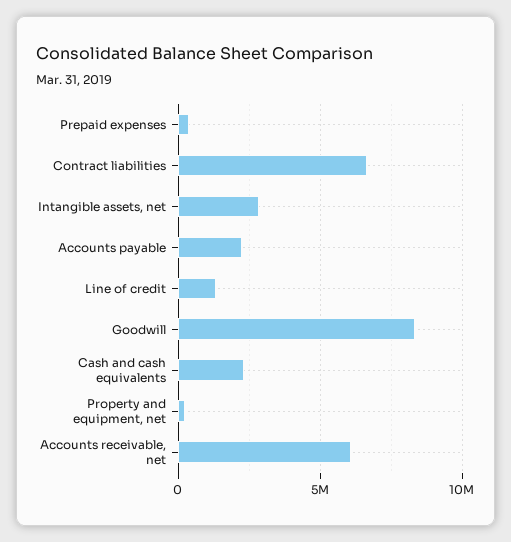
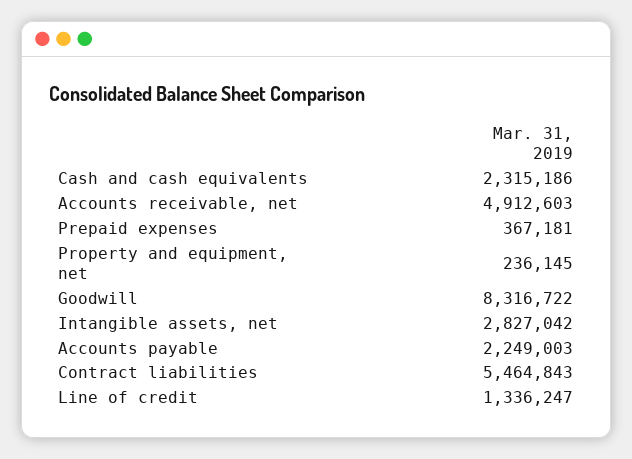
  {
    "Prepaid expenses": 367181,
-   "Contract liabilities": 6500000,
+   "Contract liabilities": 5464843,
    "Intangible assets, net": 2827042,
    "Accounts payable": 2249003,
    "Line of credit": 1336247,
    "Goodwill": 8316722,
    "Cash and cash equivalents": 2315186,
    "Property and equipment, net": 236145,
-   "Accounts receivable, net": 6000000
+   "Accounts receivable, net": 4912603
  }

